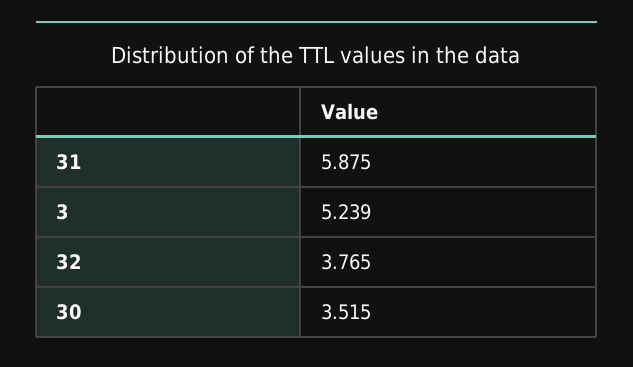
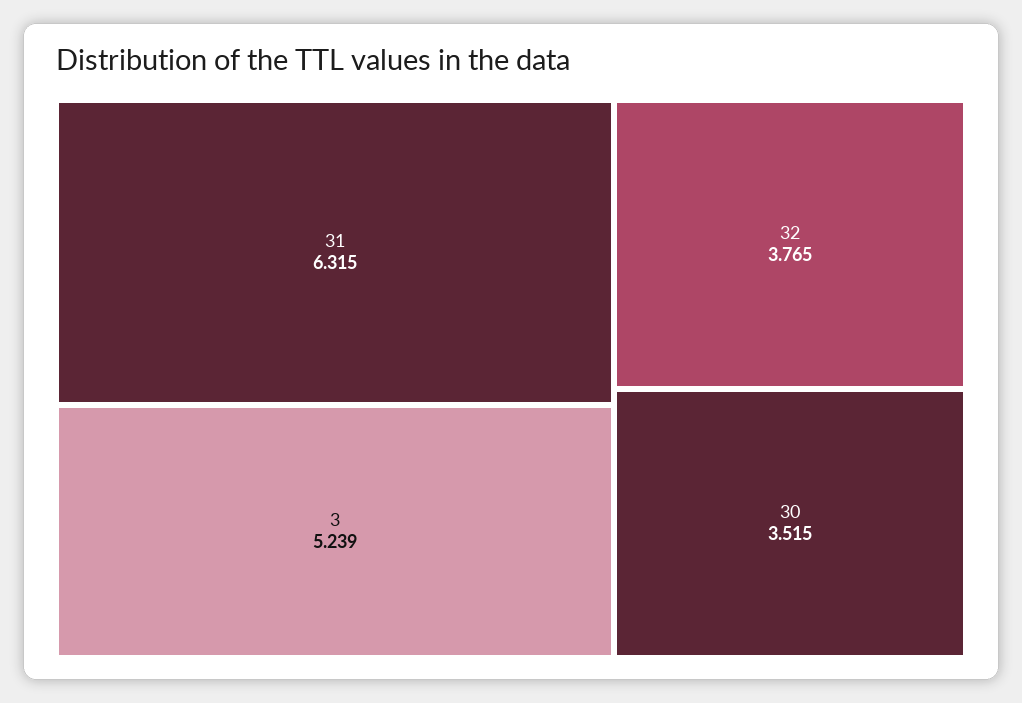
  {
-   "31": 5.875,
+   "31": 6.315,
    "3": 5.239,
    "32": 3.765,
    "30": 3.515
  }

